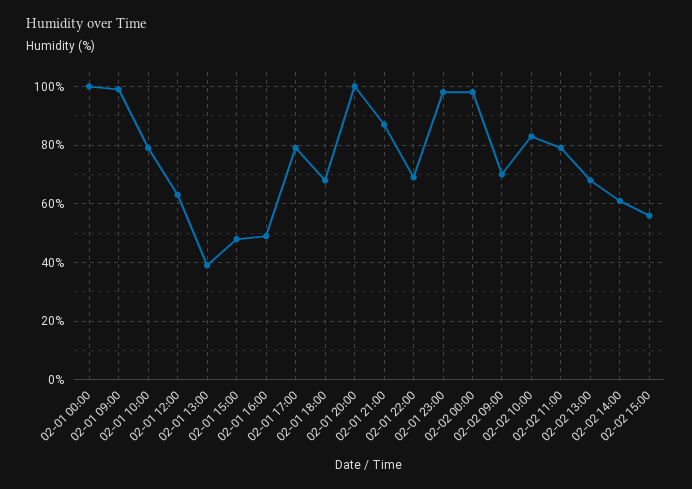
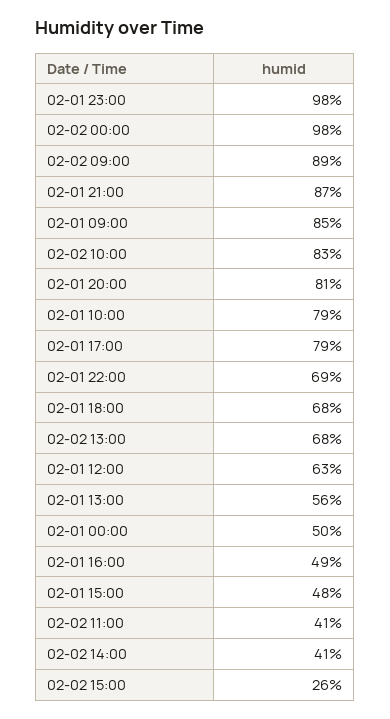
  {
-   "02-01 00:00": 100,
+   "02-01 00:00": 50,
-   "02-01 09:00": 100,
+   "02-01 09:00": 85,
    "02-01 10:00": 79,
    "02-01 12:00": 63,
-   "02-01 13:00": 40,
+   "02-01 13:00": 56,
    "02-01 15:00": 48,
    "02-01 16:00": 49,
    "02-01 17:00": 79,
    "02-01 18:00": 68,
-   "02-01 20:00": 100,
+   "02-01 20:00": 81,
    "02-01 21:00": 87,
    "02-01 22:00": 69,
    "02-01 23:00": 98,
    "02-02 00:00": 98,
-   "02-02 09:00": 70,
+   "02-02 09:00": 89,
    "02-02 10:00": 83,
-   "02-02 11:00": 80,
+   "02-02 11:00": 41,
    "02-02 13:00": 68,
-   "02-02 14:00": 60,
+   "02-02 14:00": 41,
-   "02-02 15:00": 55
+   "02-02 15:00": 26
  }

